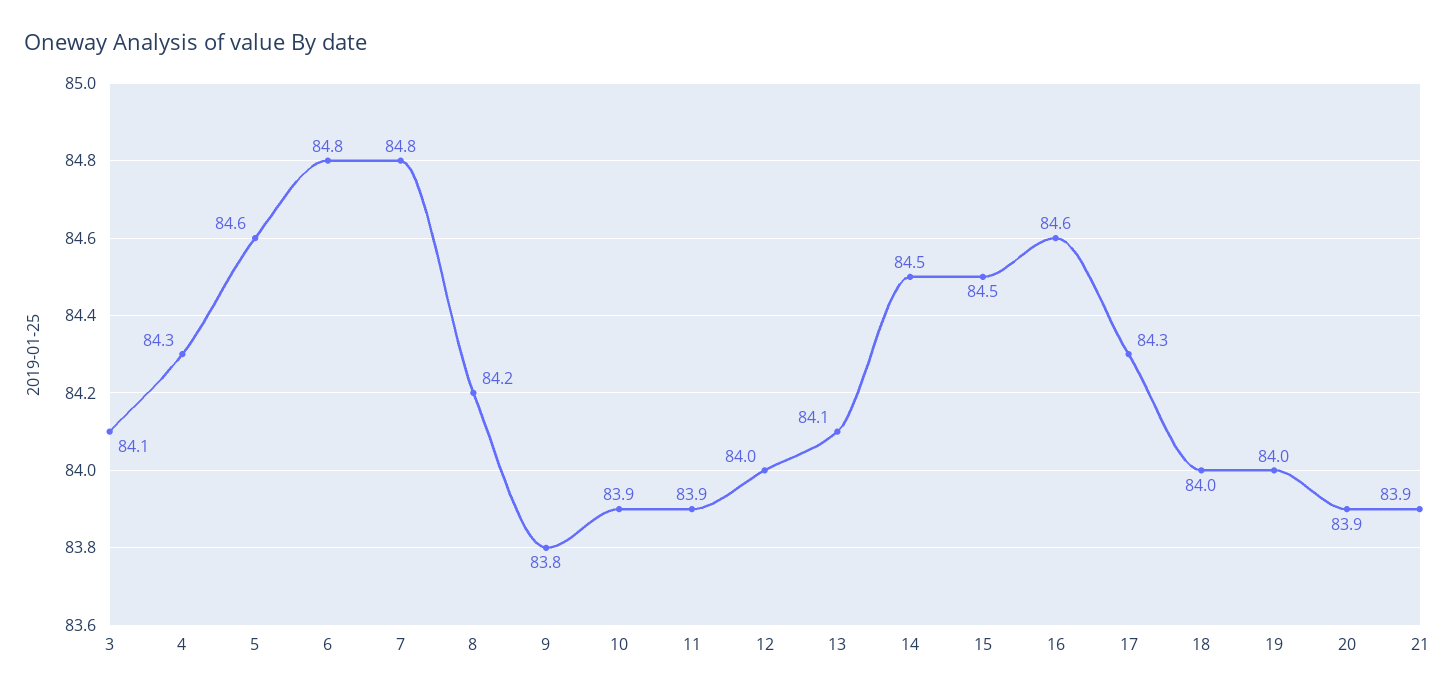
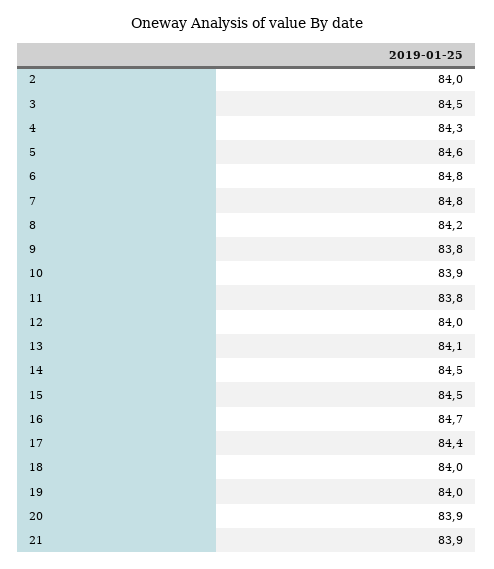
  {
-   "3": 84.1,
+   "3": 84.5,
    "4": 84.3,
    "5": 84.6,
    "6": 84.8,
    "7": 84.8,
    "8": 84.2,
    "9": 83.8,
    "10": 83.9,
-   "11": 83.9,
+   "11": 83.8,
    "12": 84,
    "13": 84.1,
    "14": 84.5,
    "15": 84.5,
-   "16": 84.6,
+   "16": 84.7,
-   "17": 84.3,
+   "17": 84.4,
    "18": 84,
    "19": 84,
    "20": 83.9,
-   "21": 83.9
+   "21": 83.9,
+   "2": 84
  }

